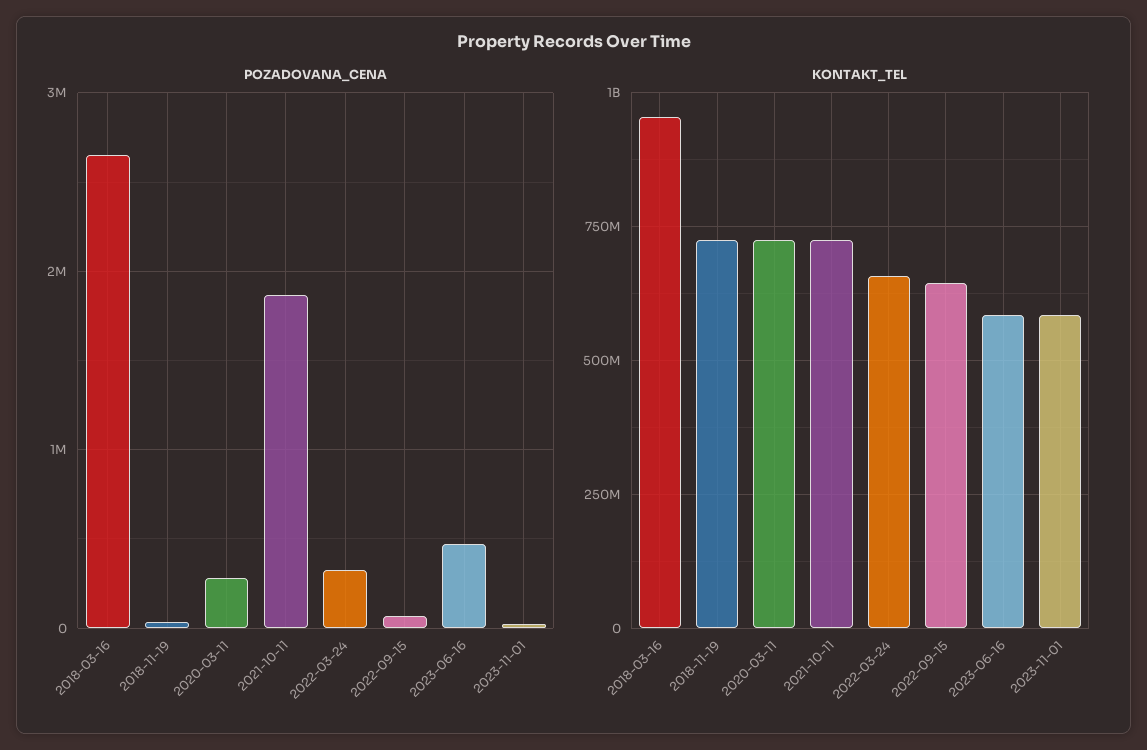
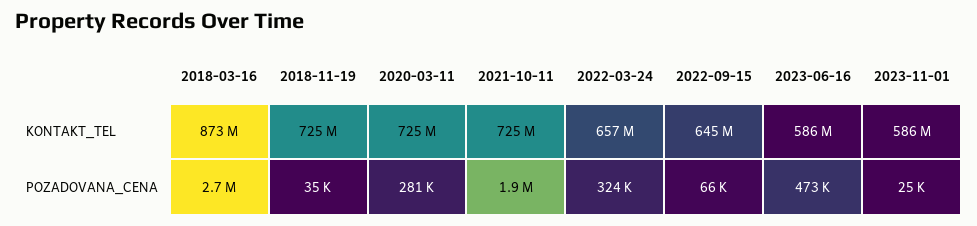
  {
    "POZADOVANA_CENA": {
      "2018-03-16": 2700000,
      "2018-11-19": 35000,
      "2020-03-11": 281000,
      "2021-10-11": 1900000,
      "2022-03-24": 324000,
      "2022-09-15": 66000,
      "2023-06-16": 473000,
      "2023-11-01": 25000
    },
    "KONTAKT_TEL": {
-     "2018-03-16": 950000000,
+     "2018-03-16": 873000000,
      "2018-11-19": 725000000,
      "2020-03-11": 725000000,
      "2021-10-11": 725000000,
      "2022-03-24": 657000000,
      "2022-09-15": 645000000,
      "2023-06-16": 586000000,
      "2023-11-01": 586000000
    }
  }

